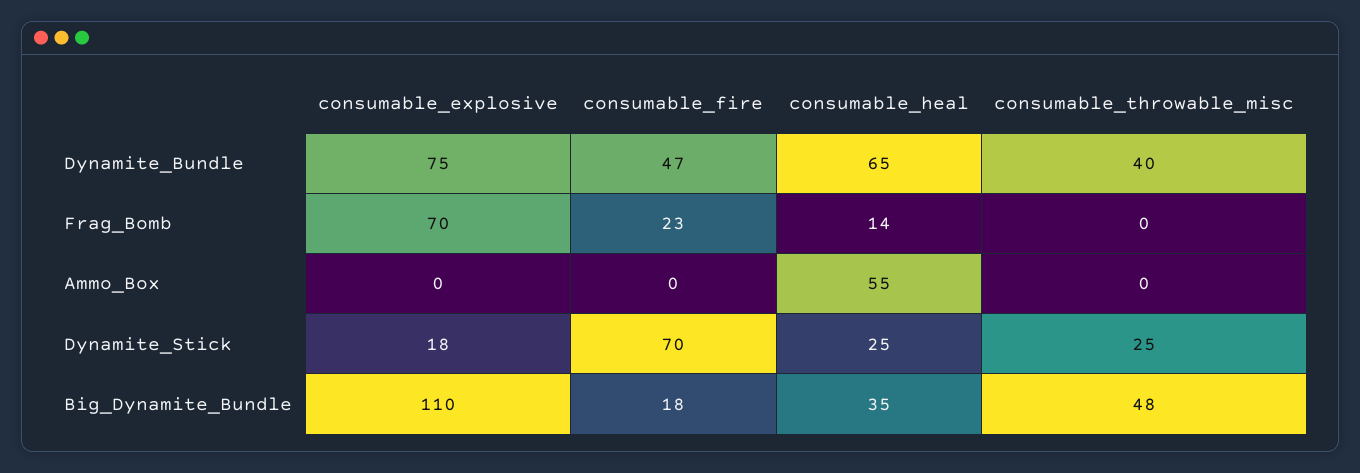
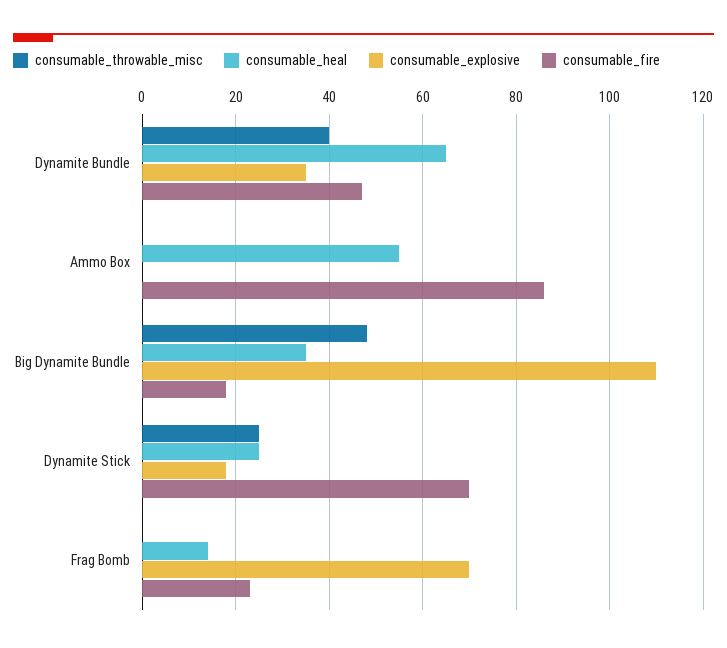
  {
    "consumable_explosive": {
-     "Dynamite_Bundle": 75,
+     "Dynamite_Bundle": 35,
      "Frag_Bomb": 70,
      "Ammo_Box": 0,
      "Dynamite_Stick": 18,
      "Big_Dynamite_Bundle": 110
    },
    "consumable_fire": {
      "Dynamite_Bundle": 47,
      "Frag_Bomb": 23,
-     "Ammo_Box": 0,
+     "Ammo_Box": 85,
      "Dynamite_Stick": 70,
      "Big_Dynamite_Bundle": 18
    },
    "consumable_heal": {
      "Dynamite_Bundle": 65,
      "Frag_Bomb": 14,
      "Ammo_Box": 55,
      "Dynamite_Stick": 25,
      "Big_Dynamite_Bundle": 35
    },
    "consumable_throwable_misc": {
      "Dynamite_Bundle": 40,
      "Frag_Bomb": 0,
      "Ammo_Box": 0,
      "Dynamite_Stick": 25,
      "Big_Dynamite_Bundle": 48
    }
  }

